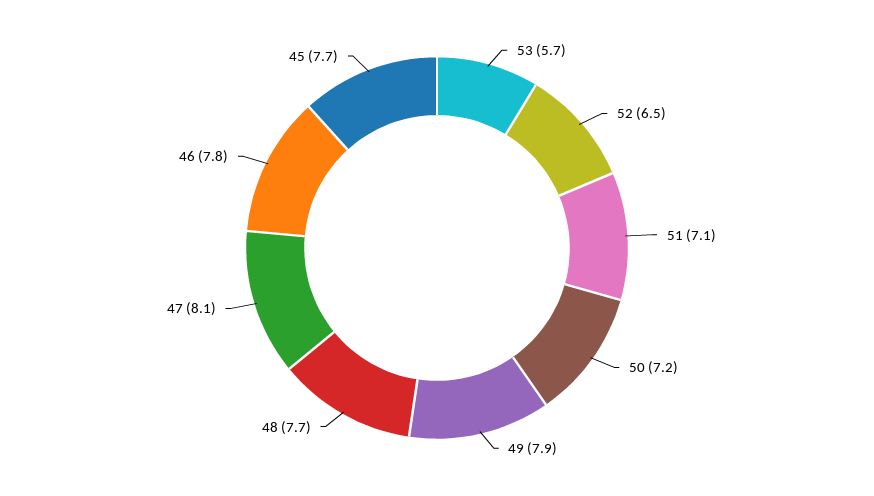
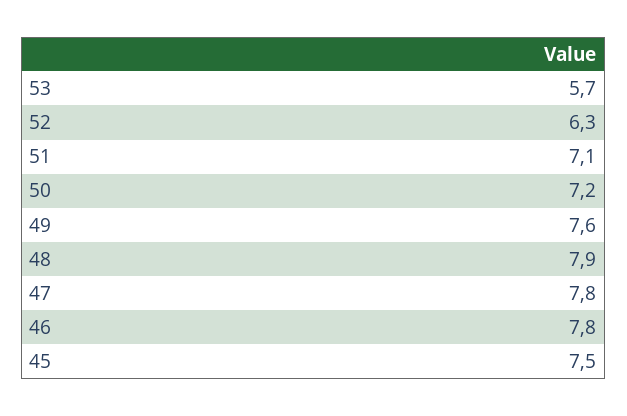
  {
    "53": 5.7,
-   "52": 6.5,
+   "52": 6.3,
    "51": 7.1,
    "50": 7.2,
-   "49": 7.9,
+   "49": 7.6,
-   "48": 7.7,
+   "48": 7.9,
-   "47": 8.1,
+   "47": 7.8,
    "46": 7.8,
-   "45": 7.7
+   "45": 7.5
  }

